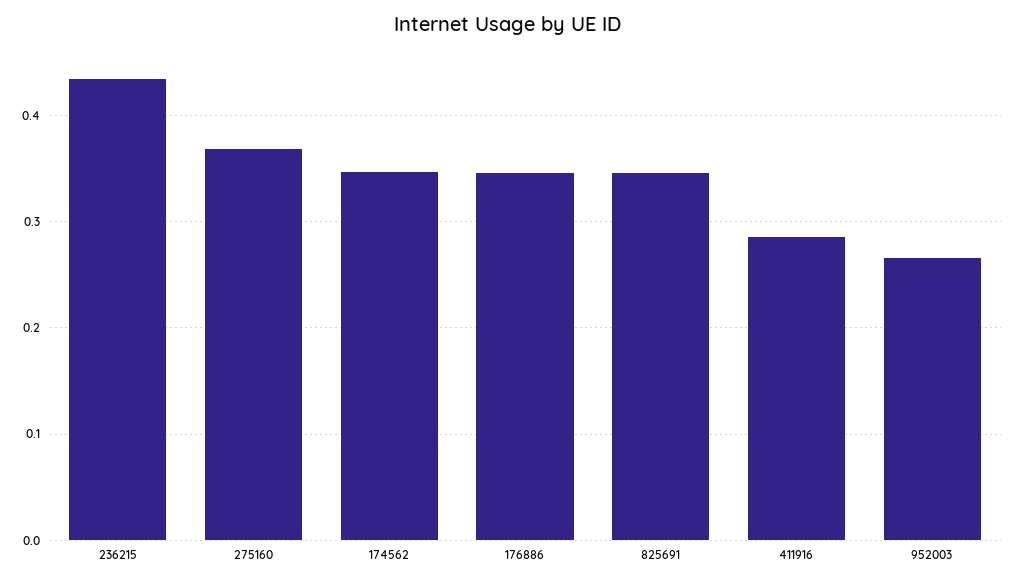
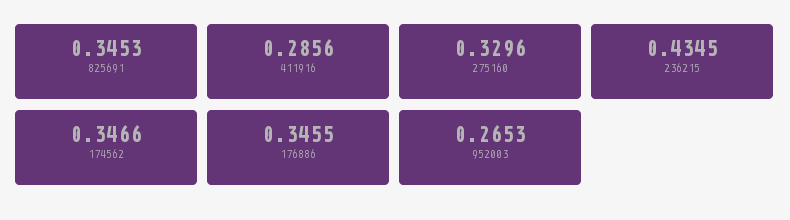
  {
    "236215": 0.4345,
-   "275160": 0.37,
+   "275160": 0.3296,
    "174562": 0.3466,
    "176886": 0.3455,
    "825691": 0.3453,
    "411916": 0.2856,
    "952003": 0.2653
  }

